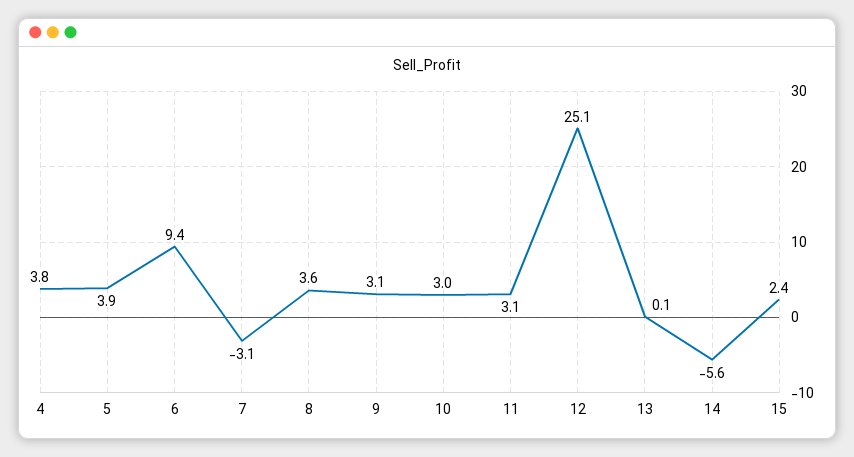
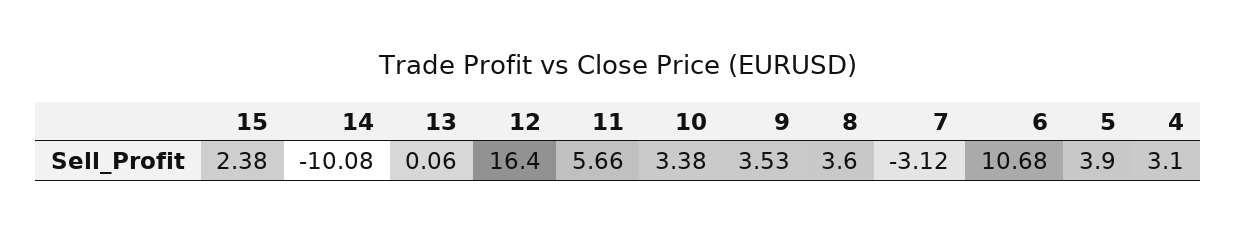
  {
-   "4": 3.8,
+   "4": 3.1,
    "5": 3.9,
-   "6": 9.4,
+   "6": 10.68,
    "7": -3.12,
    "8": 3.6,
-   "9": 3.1,
+   "9": 3.53,
-   "10": 3,
+   "10": 3.38,
-   "11": 3.1,
+   "11": 5.66,
-   "12": 25.1,
+   "12": 16.4,
    "13": 0.06,
-   "14": -5.6,
+   "14": -10.08,
    "15": 2.38
  }

